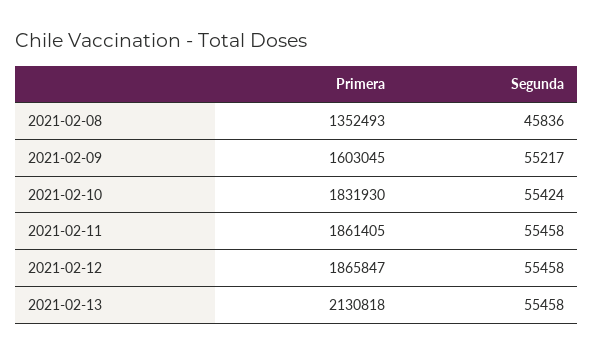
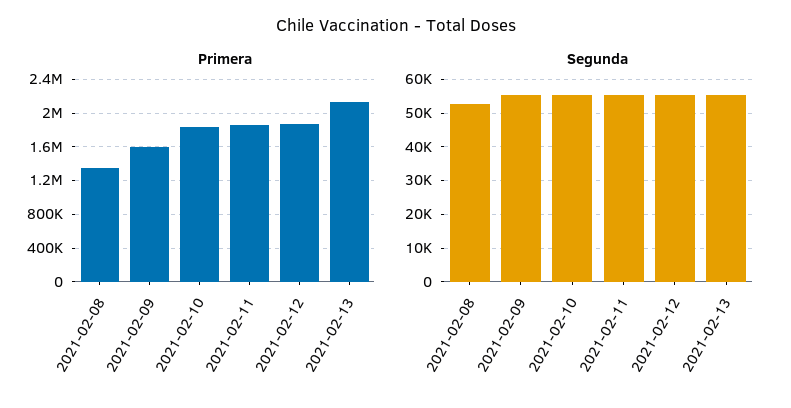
  {
    "Primera": {
      "2021-02-08": 1352493,
      "2021-02-09": 1603045,
      "2021-02-10": 1831930,
      "2021-02-11": 1861405,
      "2021-02-12": 1865847,
      "2021-02-13": 2130818
    },
    "Segunda": {
-     "2021-02-08": 45836,
+     "2021-02-08": 52000,
      "2021-02-09": 55217,
      "2021-02-10": 55424,
      "2021-02-11": 55458,
      "2021-02-12": 55458,
      "2021-02-13": 55458
    }
  }

